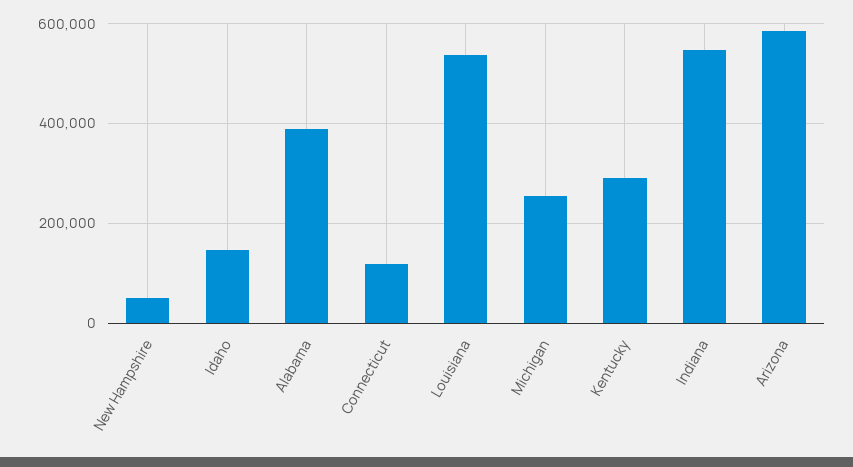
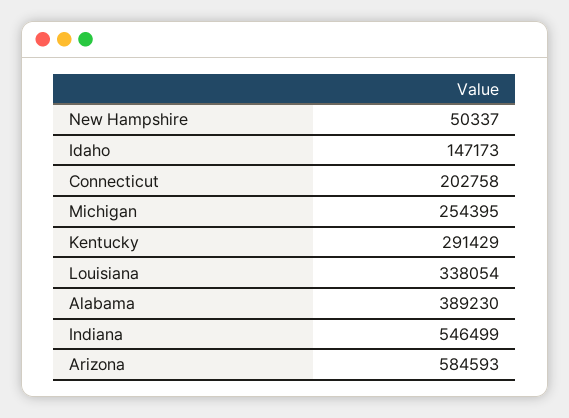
  {
    "New Hampshire": 50337,
    "Idaho": 147173,
    "Alabama": 389230,
-   "Connecticut": 120000,
+   "Connecticut": 202758,
-   "Louisiana": 540000,
+   "Louisiana": 338054,
    "Michigan": 254395,
    "Kentucky": 291429,
    "Indiana": 546499,
    "Arizona": 584593
  }

